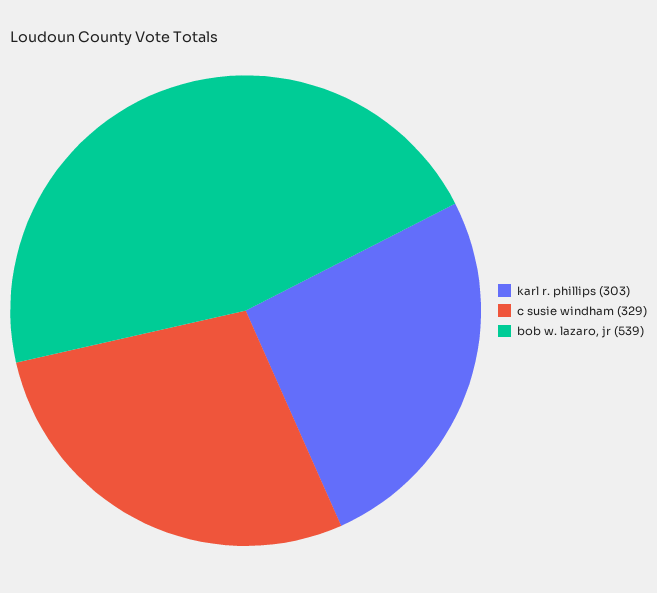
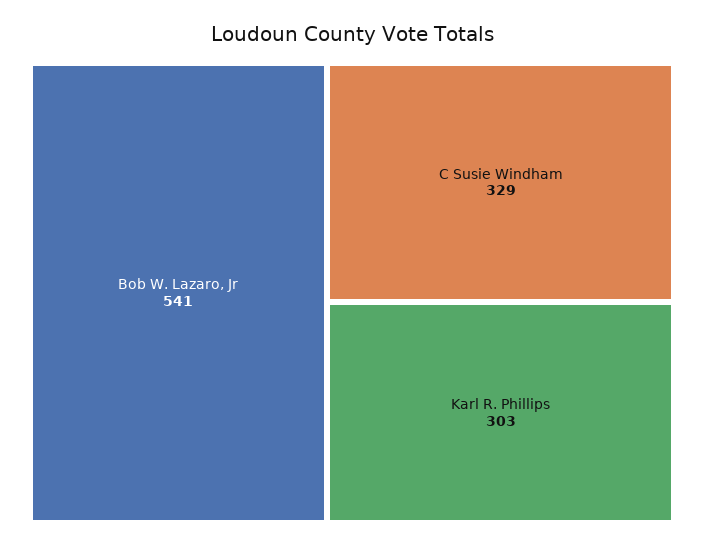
  {
    "karl r. phillips": 303,
    "c susie windham": 329,
-   "bob w. lazaro, jr": 539
+   "bob w. lazaro, jr": 541
  }

